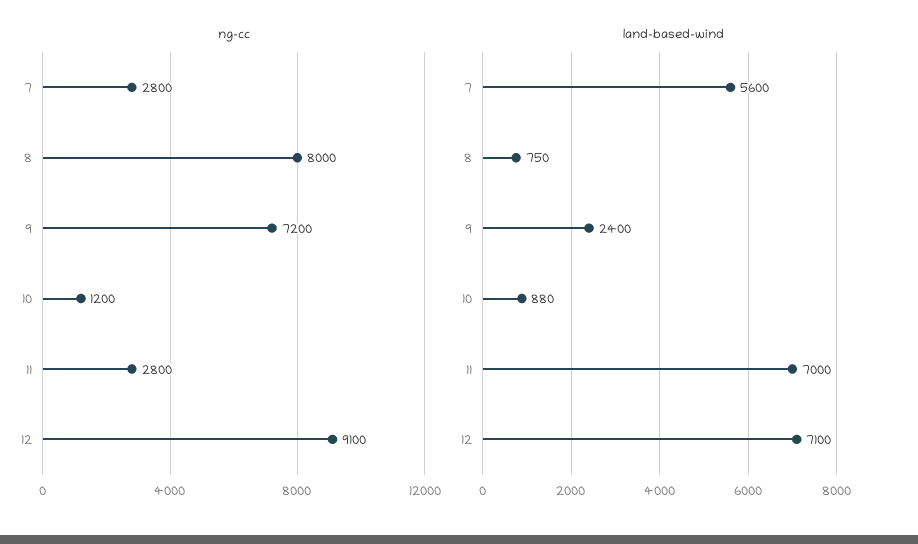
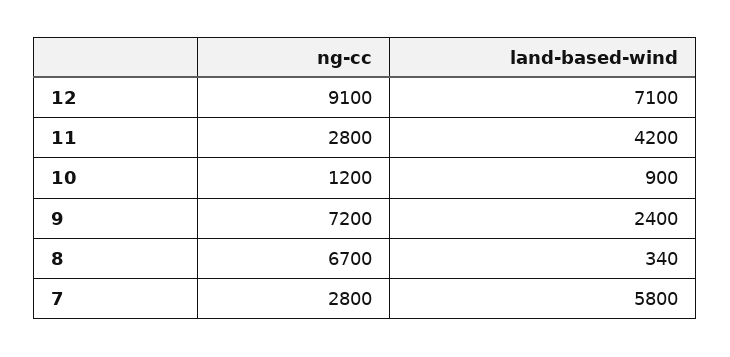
  {
    "ng-cc": {
      "7": 2800,
-     "8": 8000,
+     "8": 6700,
      "9": 7200,
      "10": 1200,
      "11": 2800,
      "12": 9100
    },
    "land-based-wind": {
-     "7": 5600,
+     "7": 5800,
-     "8": 750,
+     "8": 340,
      "9": 2400,
-     "10": 880,
+     "10": 900,
-     "11": 7000,
+     "11": 4200,
      "12": 7100
    }
  }

